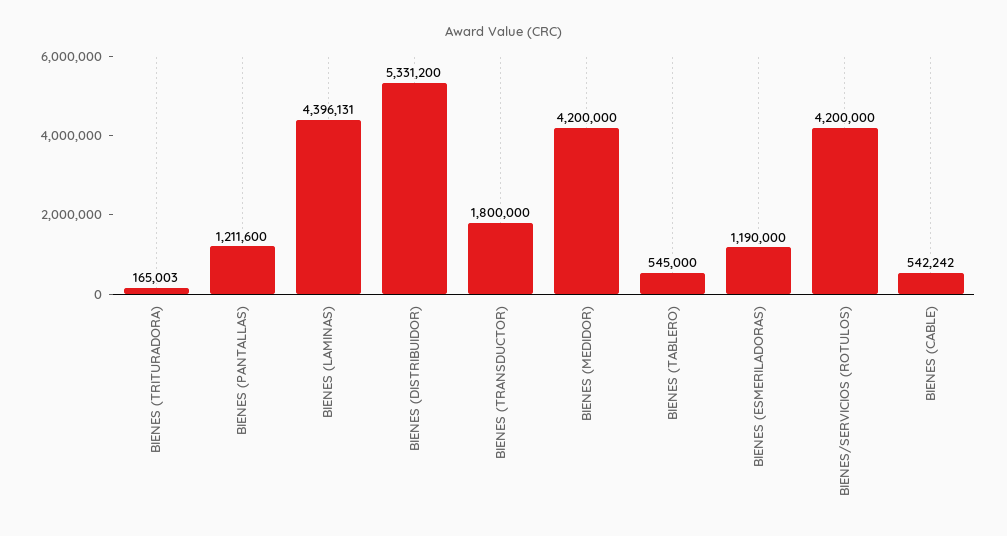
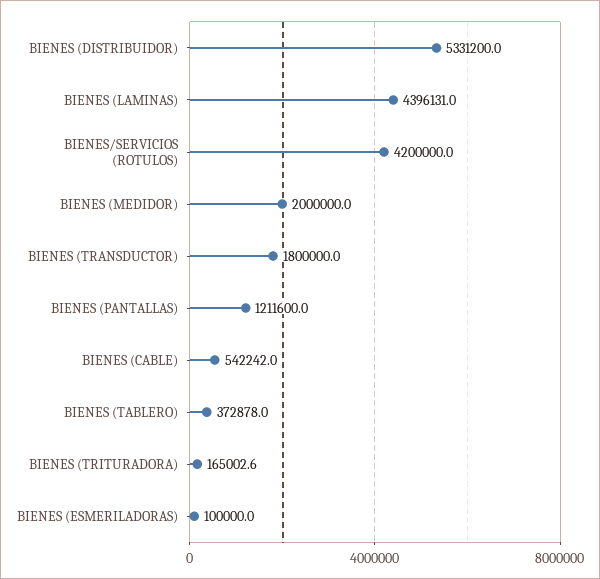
  {
    "BIENES (TRITURADORA)": 165002.6,
    "BIENES (PANTALLAS)": 1211600,
    "BIENES (LAMINAS)": 4396131,
    "BIENES (DISTRIBUIDOR)": 5331200,
    "BIENES (TRANSDUCTOR)": 1800000,
-   "BIENES (MEDIDOR)": 4200000,
+   "BIENES (MEDIDOR)": 2000000,
-   "BIENES (TABLERO)": 545000,
+   "BIENES (TABLERO)": 372878,
-   "BIENES (ESMERILADORAS)": 1190000,
+   "BIENES (ESMERILADORAS)": 100000,
    "BIENES/SERVICIOS (ROTULOS)": 4200000,
    "BIENES (CABLE)": 542242
  }

